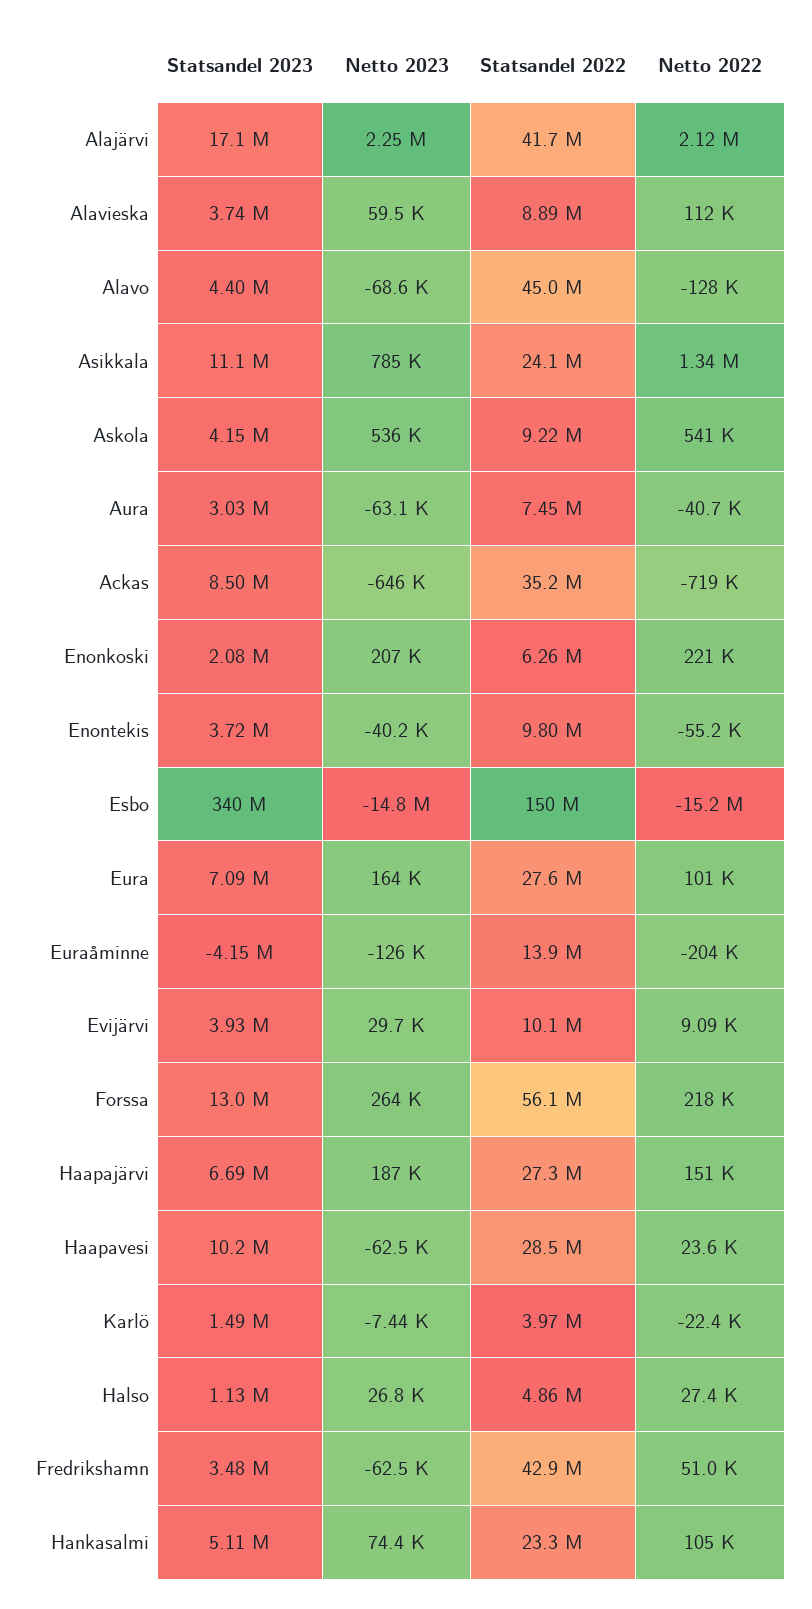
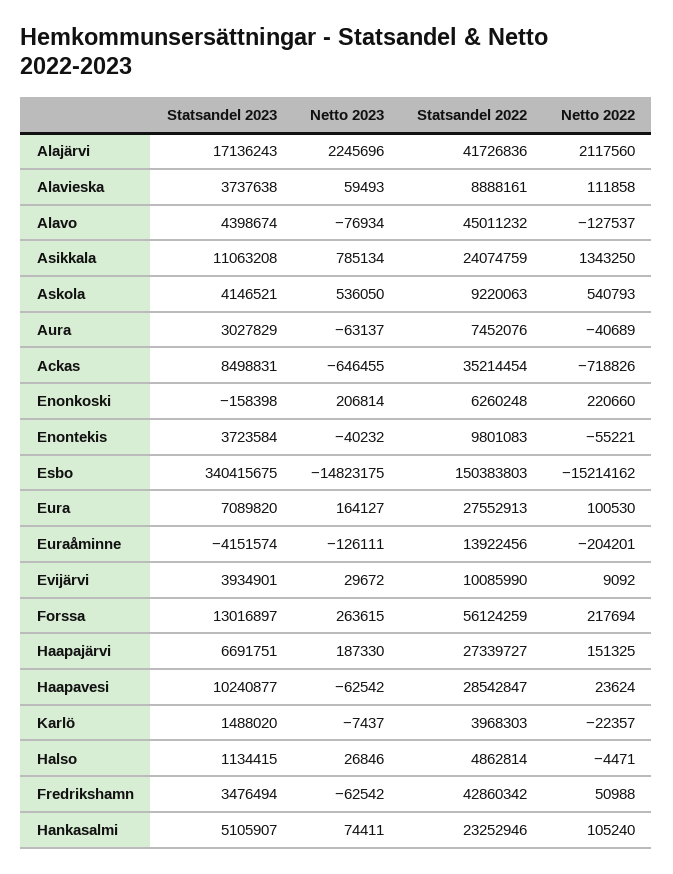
  {
    "Statsandel 2023": {
      "Alajärvi": 17136243,
      "Alavieska": 3737638,
      "Alavo": 4398674,
      "Asikkala": 11063208,
      "Askola": 4146521,
      "Aura": 3027829,
      "Ackas": 8498831,
-     "Enonkoski": 2080000,
+     "Enonkoski": -158398,
      "Enontekis": 3723584,
      "Esbo": 340415675,
      "Eura": 7089820,
      "Euraåminne": -4151574,
      "Evijärvi": 3934901,
      "Forssa": 13016897,
      "Haapajärvi": 6691751,
      "Haapavesi": 10240877,
      "Karlö": 1488020,
      "Halso": 1134415,
      "Fredrikshamn": 3476494,
      "Hankasalmi": 5105907
    },
    "Netto 2023": {
      "Alajärvi": 2245696,
      "Alavieska": 59493,
-     "Alavo": -68600,
+     "Alavo": -76934,
      "Asikkala": 785134,
      "Askola": 536050,
      "Aura": -63137,
      "Ackas": -646455,
      "Enonkoski": 206814,
      "Enontekis": -40232,
      "Esbo": -14823175,
      "Eura": 164127,
      "Euraåminne": -126111,
      "Evijärvi": 29672,
      "Forssa": 263615,
      "Haapajärvi": 187330,
      "Haapavesi": -62542,
      "Karlö": -7437,
      "Halso": 26846,
      "Fredrikshamn": -62542,
      "Hankasalmi": 74411
    },
    "Statsandel 2022": {
      "Alajärvi": 41726836,
      "Alavieska": 8888161,
      "Alavo": 45011232,
      "Asikkala": 24074759,
      "Askola": 9220063,
      "Aura": 7452076,
      "Ackas": 35214454,
      "Enonkoski": 6260248,
      "Enontekis": 9801083,
      "Esbo": 150383803,
      "Eura": 27552913,
      "Euraåminne": 13922456,
      "Evijärvi": 10085990,
      "Forssa": 56124259,
      "Haapajärvi": 27339727,
      "Haapavesi": 28542847,
      "Karlö": 3968303,
      "Halso": 4862814,
      "Fredrikshamn": 42860342,
      "Hankasalmi": 23252946
    },
    "Netto 2022": {
      "Alajärvi": 2117560,
      "Alavieska": 111858,
      "Alavo": -127537,
      "Asikkala": 1343250,
      "Askola": 540793,
      "Aura": -40689,
      "Ackas": -718826,
      "Enonkoski": 220660,
      "Enontekis": -55221,
      "Esbo": -15214162,
      "Eura": 100530,
      "Euraåminne": -204201,
      "Evijärvi": 9092,
      "Forssa": 217694,
      "Haapajärvi": 151325,
      "Haapavesi": 23624,
      "Karlö": -22357,
-     "Halso": 27400,
+     "Halso": -4471,
      "Fredrikshamn": 50988,
      "Hankasalmi": 105240
    }
  }

